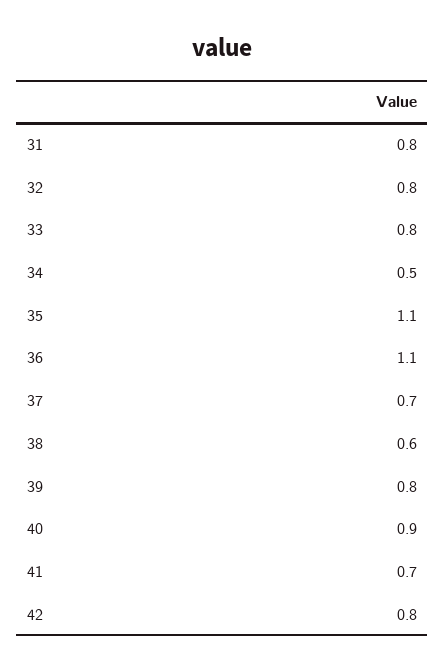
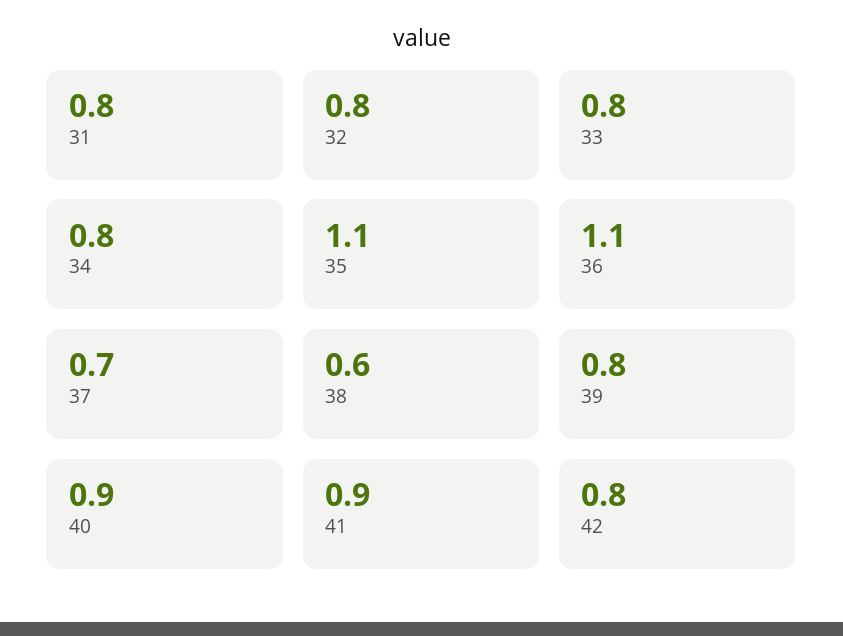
  {
    "31": 0.8,
    "32": 0.8,
    "33": 0.8,
-   "34": 0.5,
+   "34": 0.8,
    "35": 1.1,
    "36": 1.1,
    "37": 0.7,
    "38": 0.6,
    "39": 0.8,
    "40": 0.9,
-   "41": 0.7,
+   "41": 0.9,
    "42": 0.8
  }

